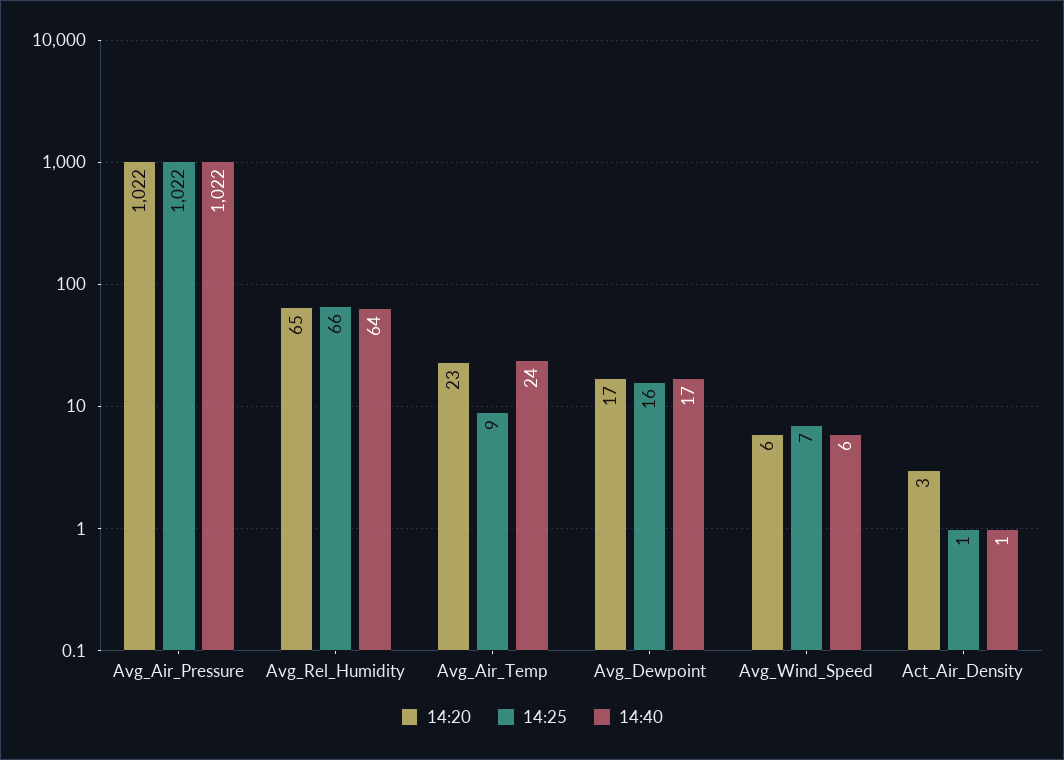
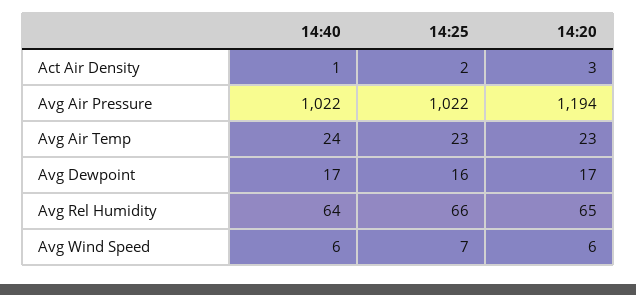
  {
    "14:20": {
-     "Avg_Air_Pressure": 1022,
+     "Avg_Air_Pressure": 1194,
      "Avg_Rel_Humidity": 65,
      "Avg_Air_Temp": 23,
      "Avg_Dewpoint": 17,
      "Avg_Wind_Speed": 6,
      "Act_Air_Density": 3
    },
    "14:25": {
      "Avg_Air_Pressure": 1022,
      "Avg_Rel_Humidity": 66,
-     "Avg_Air_Temp": 9,
+     "Avg_Air_Temp": 23,
      "Avg_Dewpoint": 16,
      "Avg_Wind_Speed": 7,
-     "Act_Air_Density": 1
+     "Act_Air_Density": 2
    },
    "14:40": {
      "Avg_Air_Pressure": 1022,
      "Avg_Rel_Humidity": 64,
      "Avg_Air_Temp": 24,
      "Avg_Dewpoint": 17,
      "Avg_Wind_Speed": 6,
      "Act_Air_Density": 1
    }
  }

